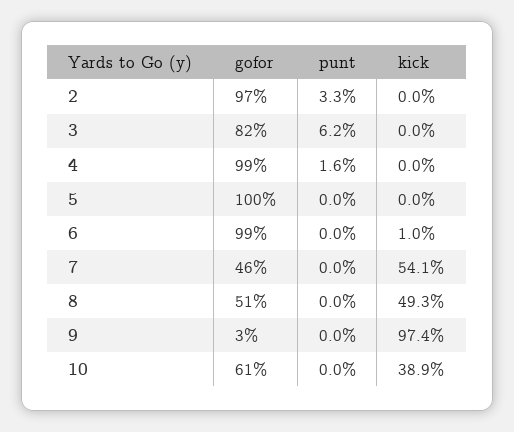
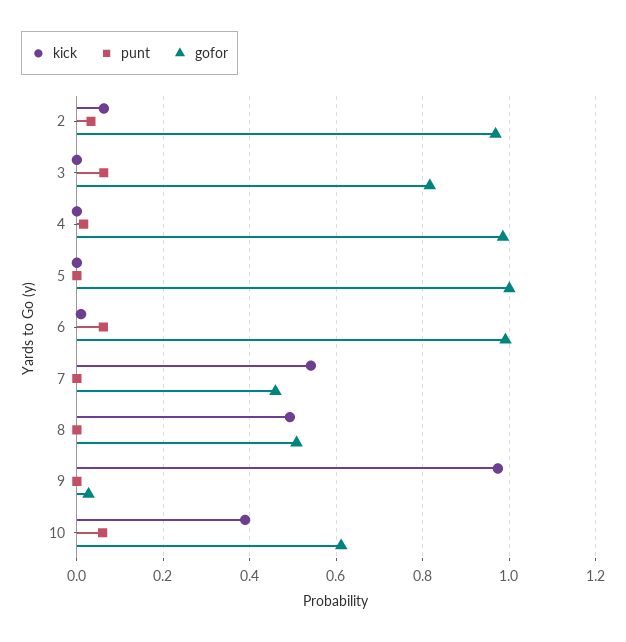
  {
    "gofor": {
      "2": 0.97,
      "3": 0.82,
      "4": 0.99,
      "5": 1,
      "6": 0.99,
      "7": 0.46,
      "8": 0.51,
      "9": 0.03,
      "10": 0.61
    },
    "punt": {
      "2": 0.033,
      "3": 0.062,
      "4": 0.016,
      "5": 0,
-     "6": 0,
+     "6": 0.06,
      "7": 0,
      "8": 0,
      "9": 0,
-     "10": 0
+     "10": 0.06
    },
    "kick": {
-     "2": 0,
+     "2": 0.06,
      "3": 0,
      "4": 0,
      "5": 0,
      "6": 0.01,
      "7": 0.541,
      "8": 0.493,
      "9": 0.974,
      "10": 0.389
    }
  }

